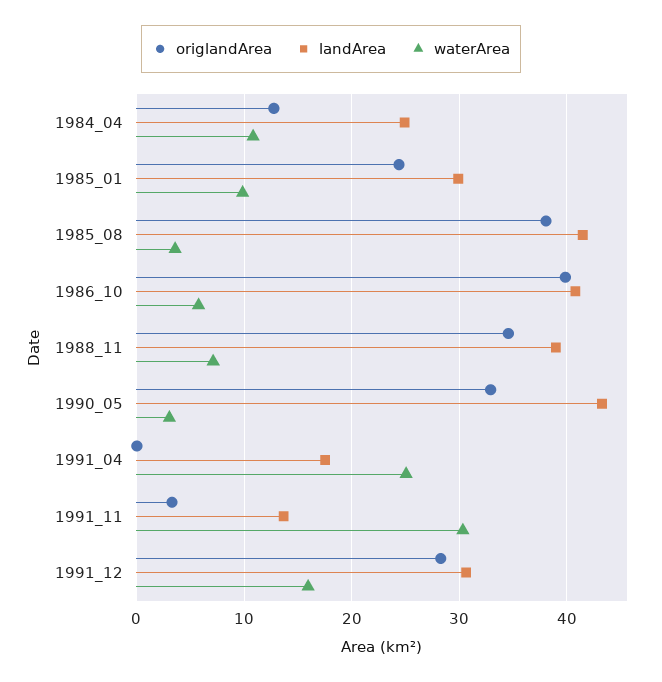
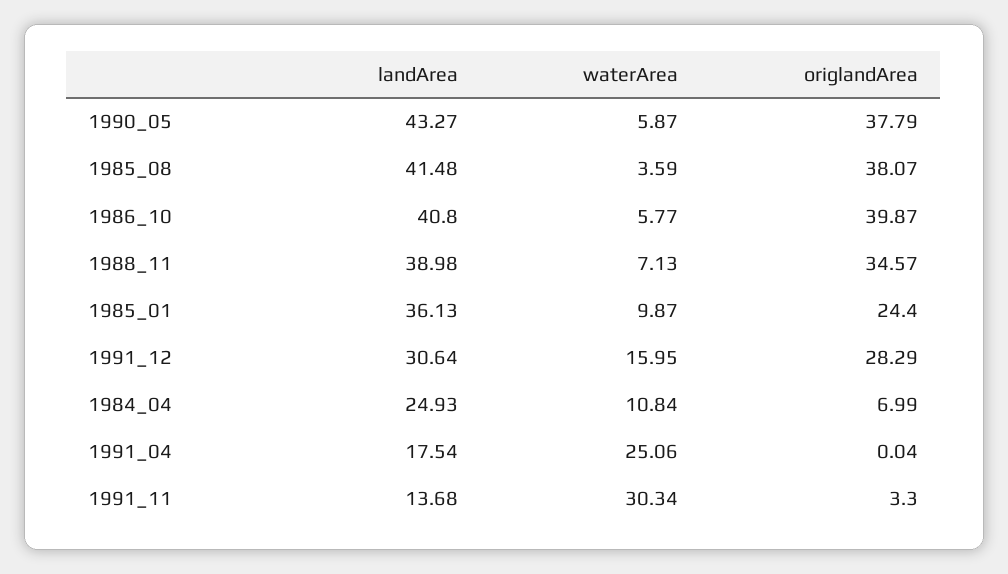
  {
    "origlandArea": {
-     "1984_04": 13,
+     "1984_04": 6.99,
      "1985_01": 24.4,
      "1985_08": 38.07,
      "1986_10": 39.87,
      "1988_11": 34.57,
-     "1990_05": 33,
+     "1990_05": 37.79,
      "1991_04": 0.04,
      "1991_11": 3.3,
      "1991_12": 28.29
    },
    "landArea": {
      "1984_04": 24.93,
-     "1985_01": 30,
+     "1985_01": 36.13,
      "1985_08": 41.48,
      "1986_10": 40.8,
      "1988_11": 38.98,
      "1990_05": 43.27,
      "1991_04": 17.54,
      "1991_11": 13.68,
      "1991_12": 30.64
    },
    "waterArea": {
      "1984_04": 10.84,
      "1985_01": 9.87,
      "1985_08": 3.59,
      "1986_10": 5.77,
      "1988_11": 7.13,
-     "1990_05": 3,
+     "1990_05": 5.87,
      "1991_04": 25.06,
      "1991_11": 30.34,
      "1991_12": 15.95
    }
  }

